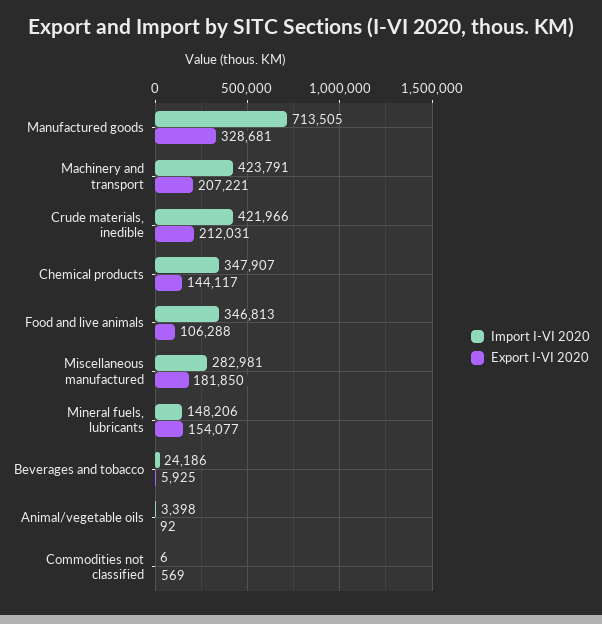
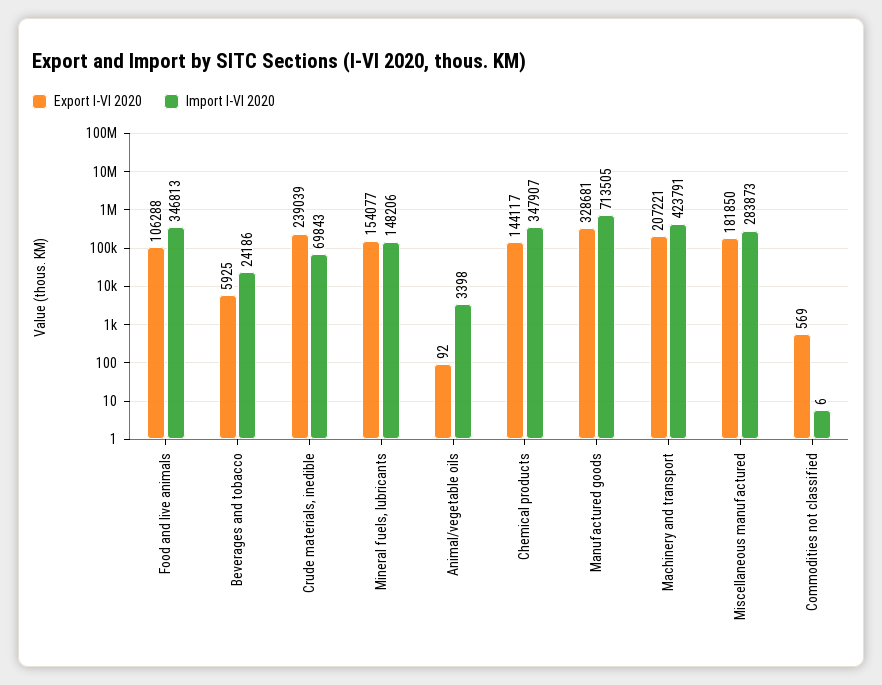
  {
    "Import I-VI 2020": {
      "Manufactured goods": 713505,
      "Machinery and transport": 423791,
-     "Crude materials, inedible": 421966,
+     "Crude materials, inedible": 69843,
      "Chemical products": 347907,
      "Food and live animals": 346813,
-     "Miscellaneous manufactured": 282981,
+     "Miscellaneous manufactured": 283873,
      "Mineral fuels, lubricants": 148206,
      "Beverages and tobacco": 24186,
      "Animal/vegetable oils": 3398,
      "Commodities not classified": 6
    },
    "Export I-VI 2020": {
      "Manufactured goods": 328681,
      "Machinery and transport": 207221,
-     "Crude materials, inedible": 212031,
+     "Crude materials, inedible": 239039,
      "Chemical products": 144117,
      "Food and live animals": 106288,
      "Miscellaneous manufactured": 181850,
      "Mineral fuels, lubricants": 154077,
      "Beverages and tobacco": 5925,
      "Animal/vegetable oils": 92,
      "Commodities not classified": 569
    }
  }

